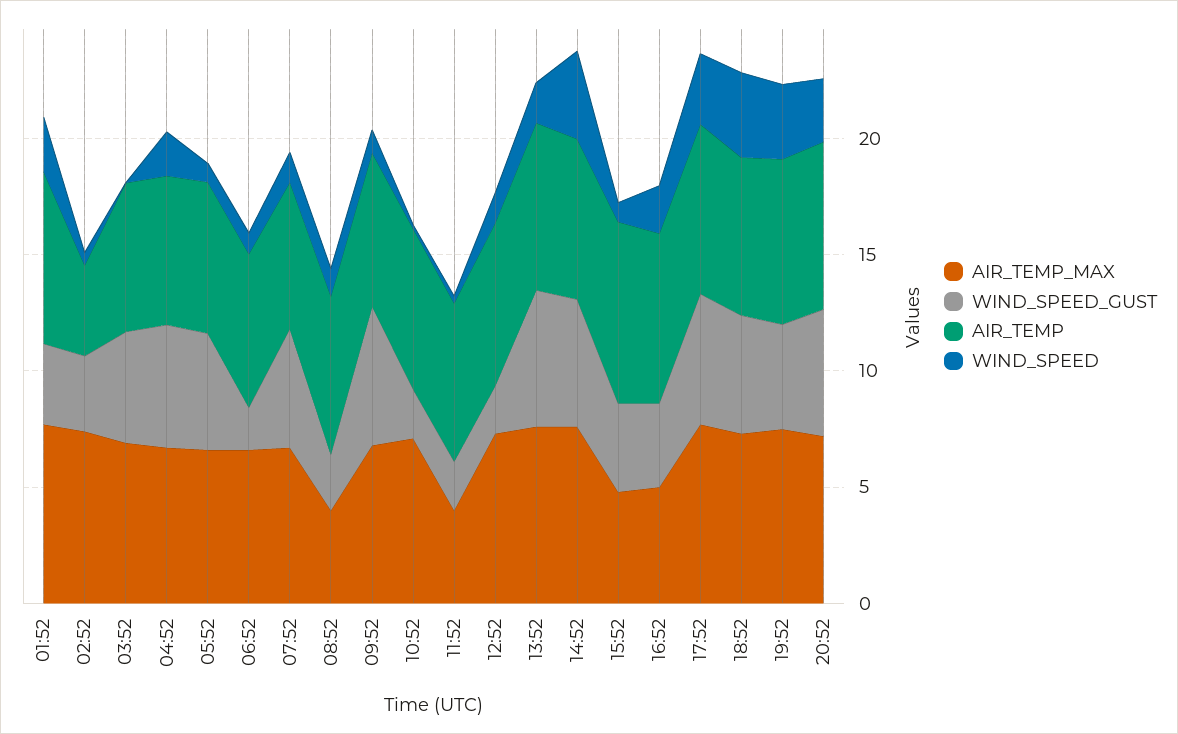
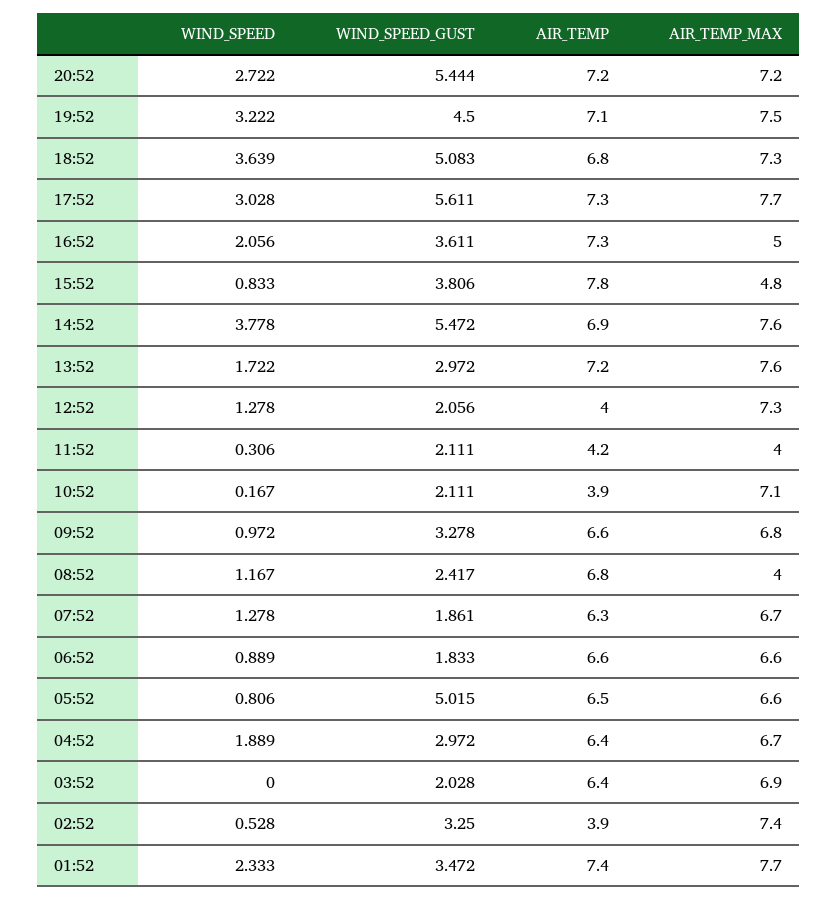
  {
    "AIR_TEMP_MAX": {
      "01:52": 7.7,
      "02:52": 7.4,
      "03:52": 6.9,
      "04:52": 6.7,
      "05:52": 6.6,
      "06:52": 6.6,
      "07:52": 6.7,
      "08:52": 4,
      "09:52": 6.8,
      "10:52": 7.1,
      "11:52": 4,
      "12:52": 7.3,
      "13:52": 7.6,
      "14:52": 7.6,
      "15:52": 4.8,
      "16:52": 5,
      "17:52": 7.7,
      "18:52": 7.3,
      "19:52": 7.5,
      "20:52": 7.2
    },
    "WIND_SPEED_GUST": {
      "01:52": 3.472,
      "02:52": 3.25,
-     "03:52": 5,
+     "03:52": 2.028,
-     "04:52": 5,
+     "04:52": 2.972,
      "05:52": 5.015,
      "06:52": 1.833,
-     "07:52": 5,
+     "07:52": 1.861,
      "08:52": 2.417,
-     "09:52": 6,
+     "09:52": 3.278,
      "10:52": 2.111,
      "11:52": 2.111,
      "12:52": 2.056,
-     "13:52": 6,
+     "13:52": 2.972,
      "14:52": 5.472,
      "15:52": 3.806,
      "16:52": 3.611,
      "17:52": 5.611,
      "18:52": 5.083,
      "19:52": 4.5,
      "20:52": 5.444
    },
    "AIR_TEMP": {
      "01:52": 7.4,
      "02:52": 3.9,
      "03:52": 6.4,
      "04:52": 6.4,
      "05:52": 6.5,
      "06:52": 6.6,
      "07:52": 6.3,
      "08:52": 6.8,
      "09:52": 6.6,
-     "10:52": 7,
+     "10:52": 3.9,
-     "11:52": 7,
+     "11:52": 4.2,
-     "12:52": 7,
+     "12:52": 4,
      "13:52": 7.2,
      "14:52": 6.9,
      "15:52": 7.8,
      "16:52": 7.3,
      "17:52": 7.3,
      "18:52": 6.8,
      "19:52": 7.1,
      "20:52": 7.2
    },
    "WIND_SPEED": {
      "01:52": 2.333,
      "02:52": 0.528,
      "03:52": 0,
      "04:52": 1.889,
      "05:52": 0.806,
      "06:52": 0.889,
      "07:52": 1.278,
      "08:52": 1.167,
      "09:52": 0.972,
      "10:52": 0.167,
      "11:52": 0.306,
      "12:52": 1.278,
      "13:52": 1.722,
      "14:52": 3.778,
      "15:52": 0.833,
      "16:52": 2.056,
      "17:52": 3.028,
      "18:52": 3.639,
      "19:52": 3.222,
      "20:52": 2.722
    }
  }

